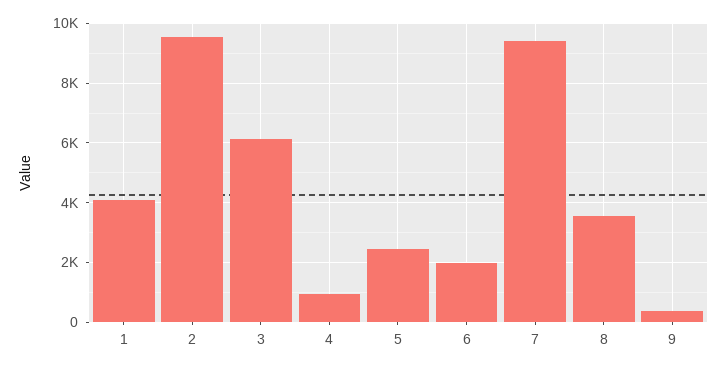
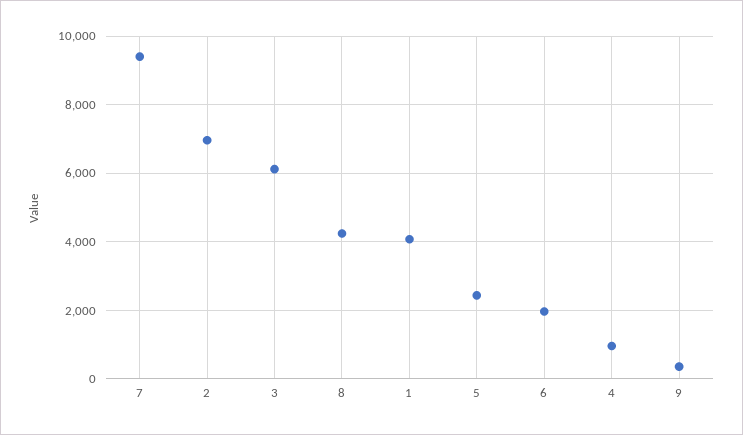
  {
    "1": 4000,
-   "2": 9500,
+   "2": 7000,
    "3": 6200,
    "4": 1000,
    "5": 2400,
    "6": 2000,
    "7": 9400,
-   "8": 3500,
+   "8": 4200,
    "9": 400
  }

